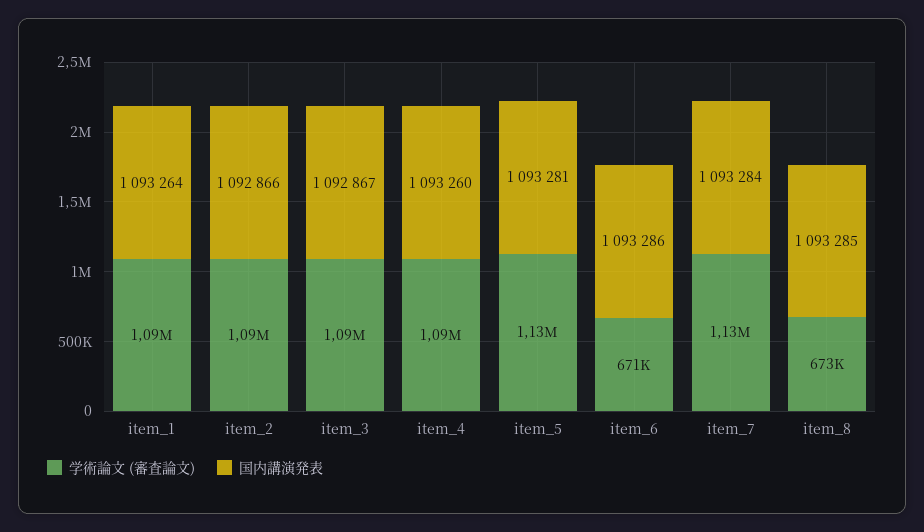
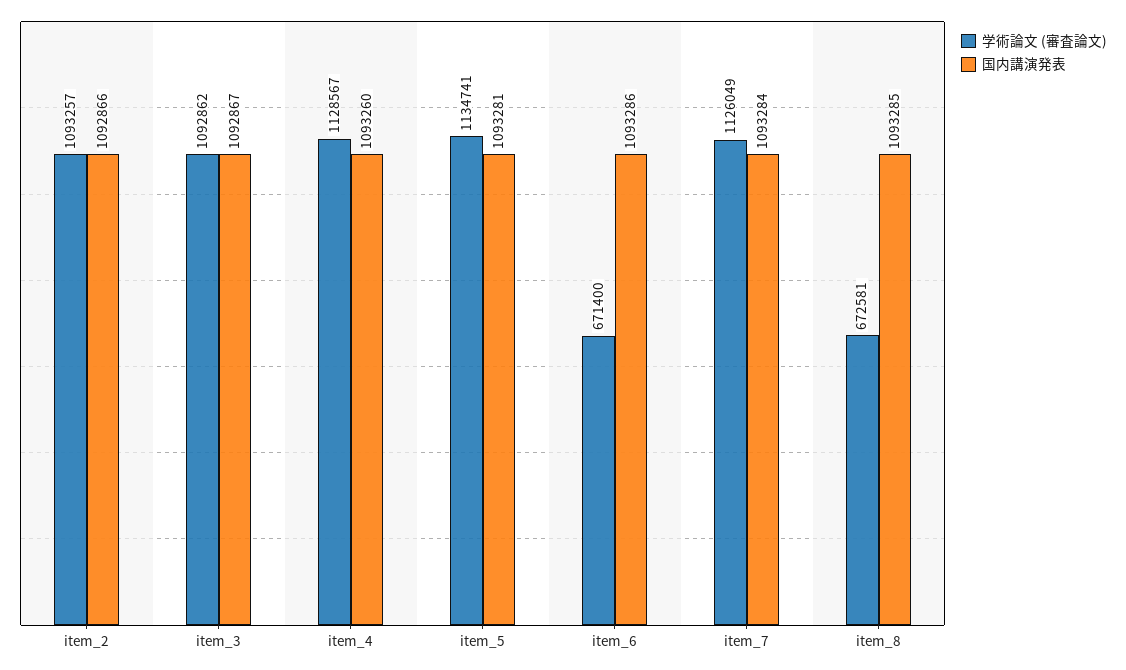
  {
    "学術論文 (審査論文)": {
-     "item_1": 1090000,
      "item_2": 1093257,
      "item_3": 1092862,
-     "item_4": 1090000,
+     "item_4": 1128567,
      "item_5": 1134741,
      "item_6": 671400,
      "item_7": 1126049,
      "item_8": 672581
    },
    "国内講演発表": {
-     "item_1": 1093264,
      "item_2": 1092866,
      "item_3": 1092867,
      "item_4": 1093260,
      "item_5": 1093281,
      "item_6": 1093286,
      "item_7": 1093284,
      "item_8": 1093285
    }
  }

